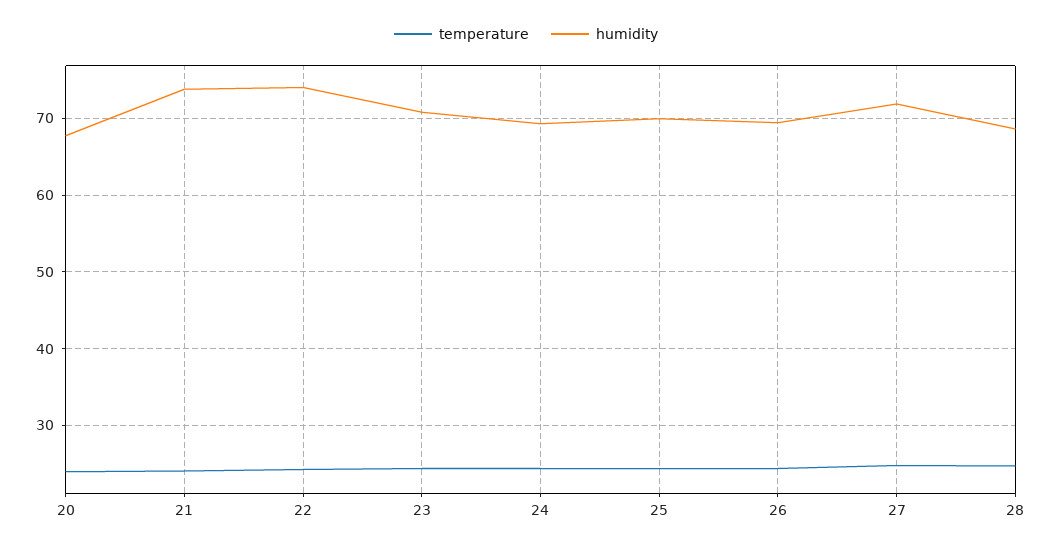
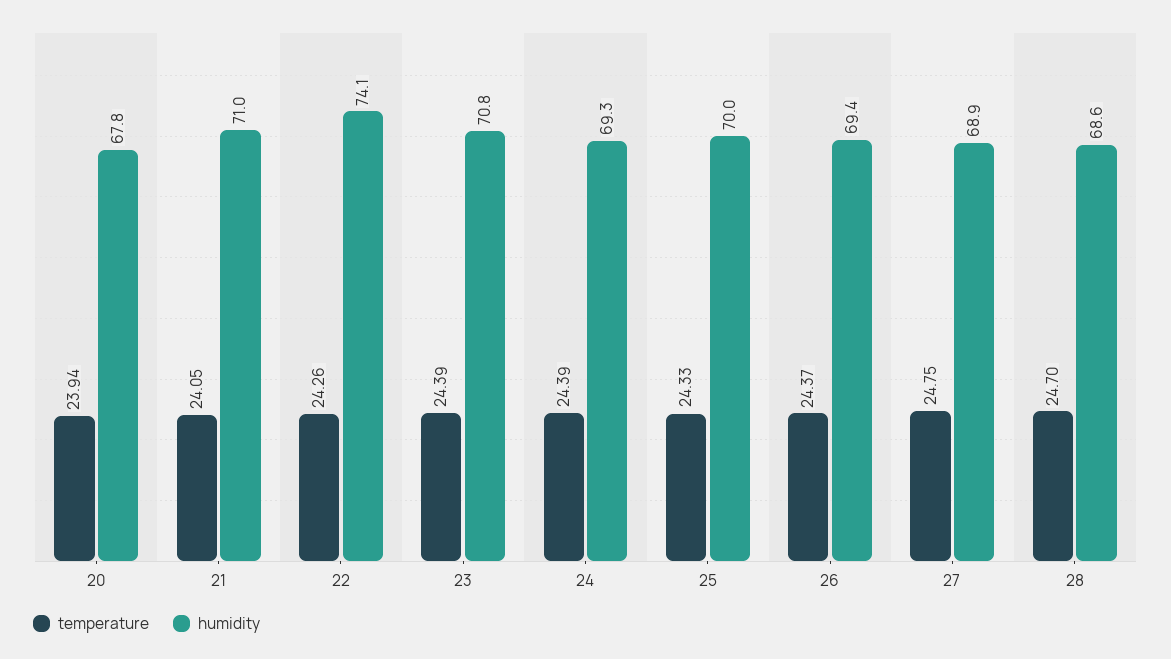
  {
    "temperature": {
      "20": 23.94,
      "21": 24.05,
      "22": 24.26,
      "23": 24.39,
      "24": 24.39,
      "25": 24.33,
      "26": 24.37,
      "27": 24.75,
      "28": 24.7
    },
    "humidity": {
      "20": 67.8,
-     "21": 74,
+     "21": 71,
      "22": 74.1,
      "23": 70.8,
      "24": 69.3,
      "25": 70,
      "26": 69.4,
-     "27": 72,
+     "27": 68.9,
      "28": 68.6
    }
  }

